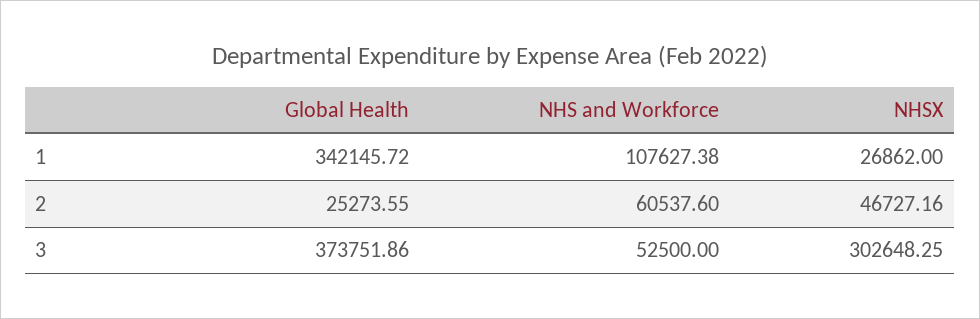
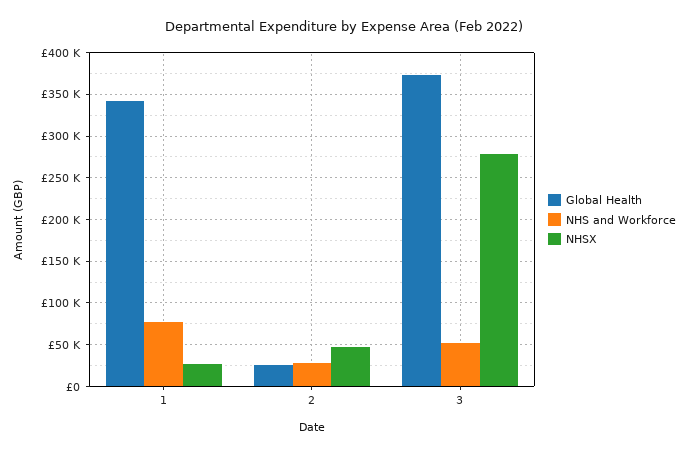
  {
    "Global Health": {
      "1": 342145.72,
      "2": 25273.55,
      "3": 373751.86
    },
    "NHS and Workforce": {
-     "1": 107627.38,
+     "1": 80000,
-     "2": 60537.6,
+     "2": 30000,
      "3": 52500
    },
    "NHSX": {
      "1": 26862,
      "2": 46727.16,
-     "3": 302648.25
+     "3": 280000
    }
  }

